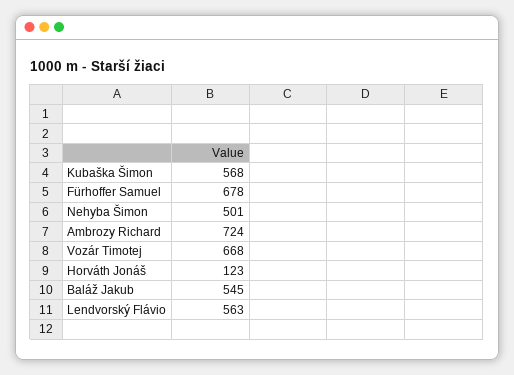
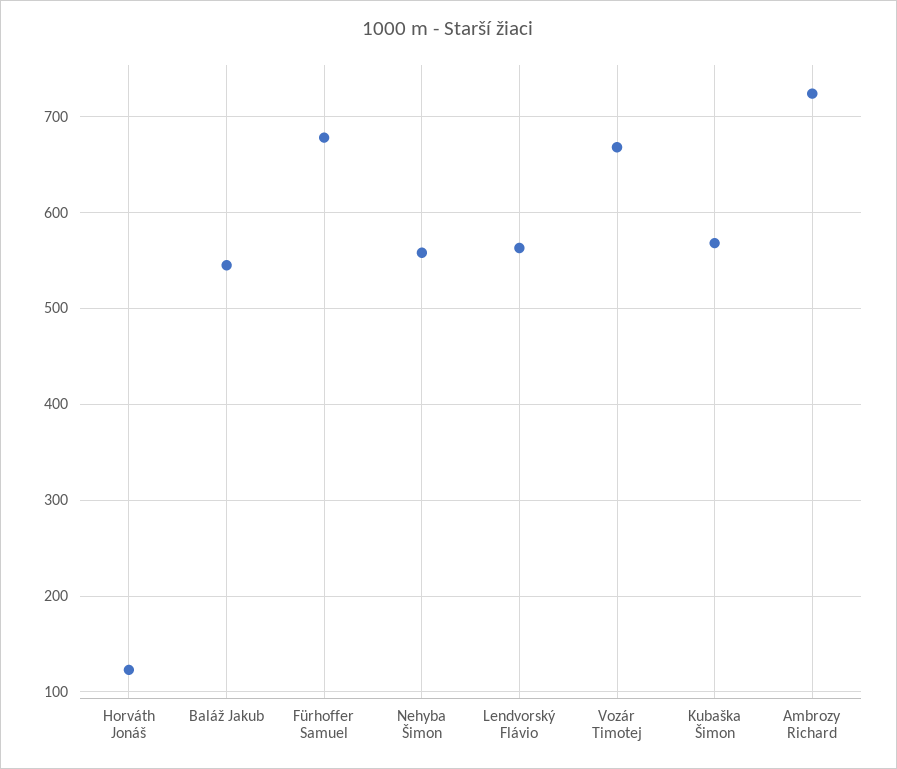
  {
    "Kubaška Šimon": 568,
    "Fürhoffer Samuel": 678,
-   "Nehyba Šimon": 501,
+   "Nehyba Šimon": 560,
    "Ambrozy Richard": 724,
    "Vozár Timotej": 668,
    "Horváth Jonáš": 123,
    "Baláž Jakub": 545,
    "Lendvorský Flávio": 563
  }

